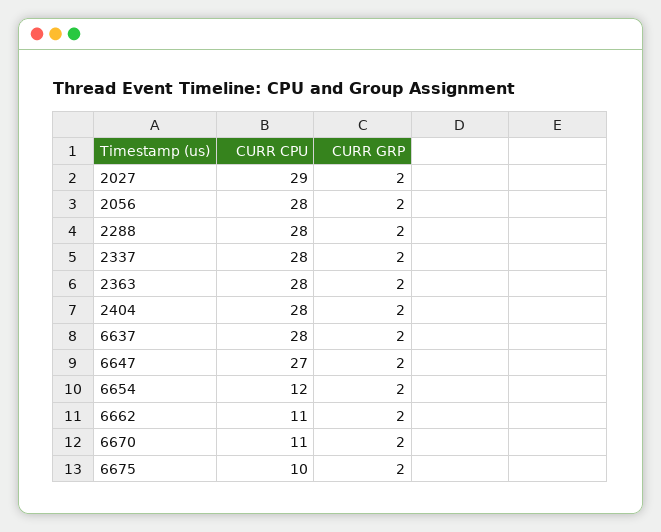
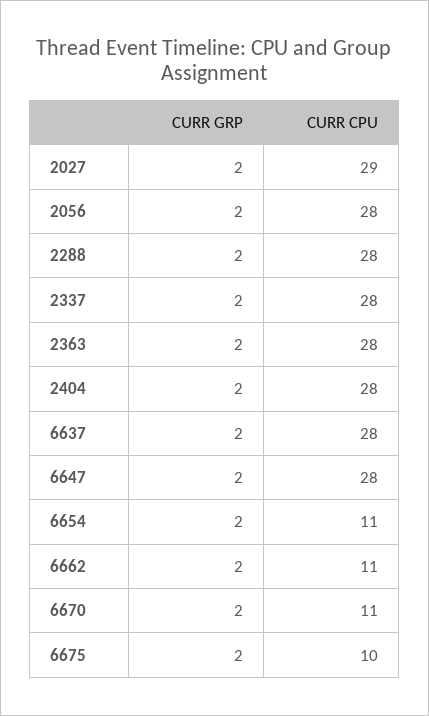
  {
    "CURR CPU": {
      "2027": 29,
      "2056": 28,
      "2288": 28,
      "2337": 28,
      "2363": 28,
      "2404": 28,
      "6637": 28,
-     "6647": 27,
+     "6647": 28,
-     "6654": 12,
+     "6654": 11,
      "6662": 11,
      "6670": 11,
      "6675": 10
    },
    "CURR GRP": {
      "2027": 2,
      "2056": 2,
      "2288": 2,
      "2337": 2,
      "2363": 2,
      "2404": 2,
      "6637": 2,
      "6647": 2,
      "6654": 2,
      "6662": 2,
      "6670": 2,
      "6675": 2
    }
  }

